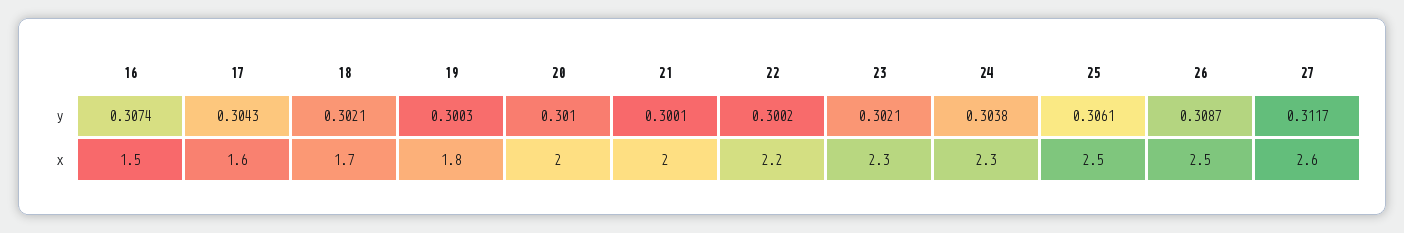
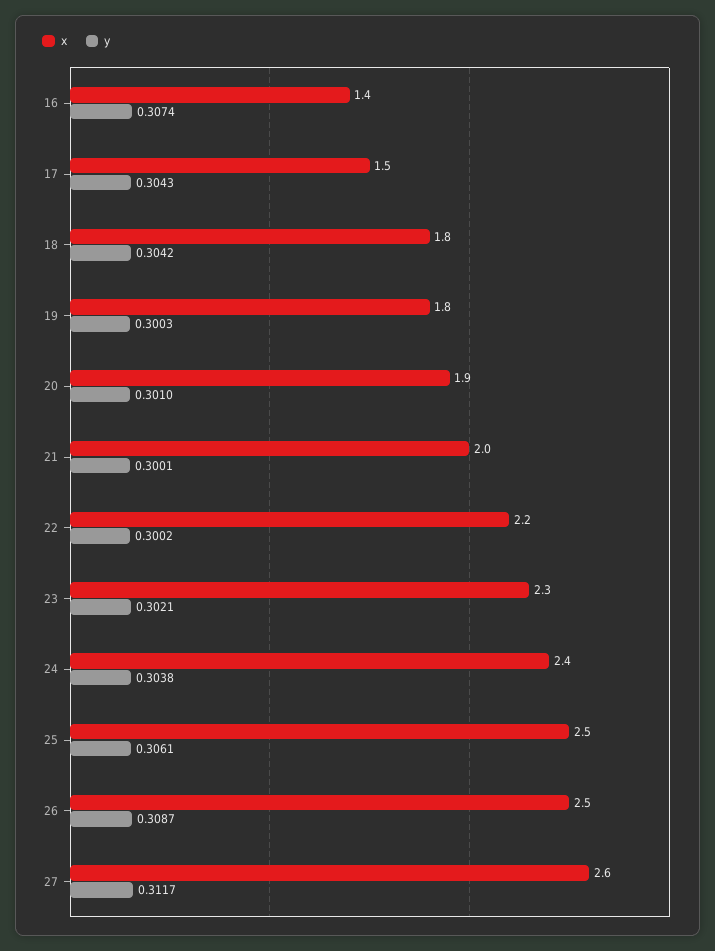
  {
    "y": {
      "16": 0.3074,
      "17": 0.3043,
-     "18": 0.3021,
+     "18": 0.3042,
      "19": 0.3003,
      "20": 0.301,
      "21": 0.3001,
      "22": 0.3002,
      "23": 0.3021,
      "24": 0.3038,
      "25": 0.3061,
      "26": 0.3087,
      "27": 0.3117
    },
    "x": {
-     "16": 1.5,
+     "16": 1.4,
-     "17": 1.6,
+     "17": 1.5,
-     "18": 1.7,
+     "18": 1.8,
      "19": 1.8,
-     "20": 2,
+     "20": 1.9,
      "21": 2,
      "22": 2.2,
      "23": 2.3,
-     "24": 2.3,
+     "24": 2.4,
      "25": 2.5,
      "26": 2.5,
      "27": 2.6
    }
  }

